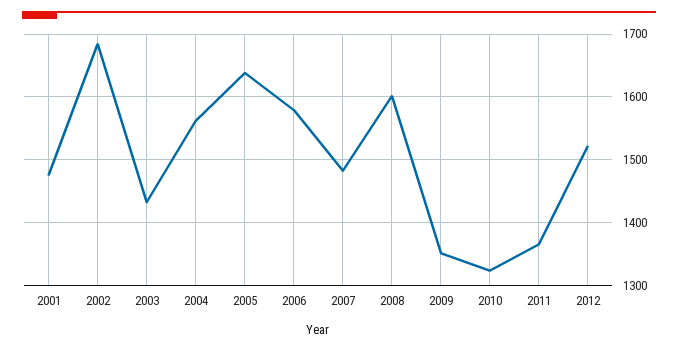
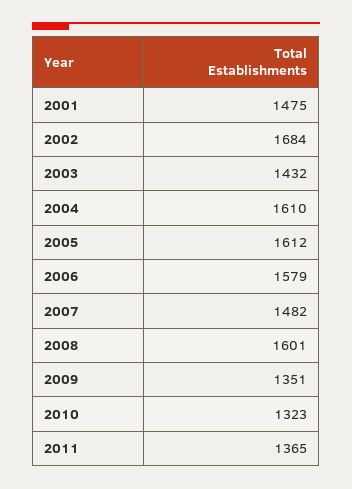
  {
    "2001": 1475,
    "2002": 1684,
    "2003": 1432,
-   "2004": 1560,
+   "2004": 1610,
-   "2005": 1640,
+   "2005": 1612,
    "2006": 1579,
    "2007": 1482,
    "2008": 1601,
    "2009": 1351,
    "2010": 1323,
-   "2011": 1365,
+   "2011": 1365
-   "2012": 1520
  }

